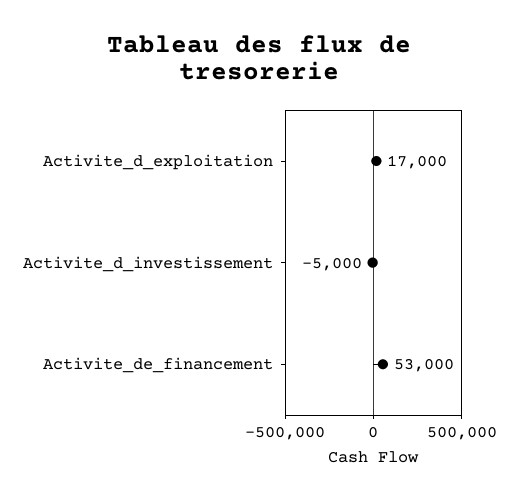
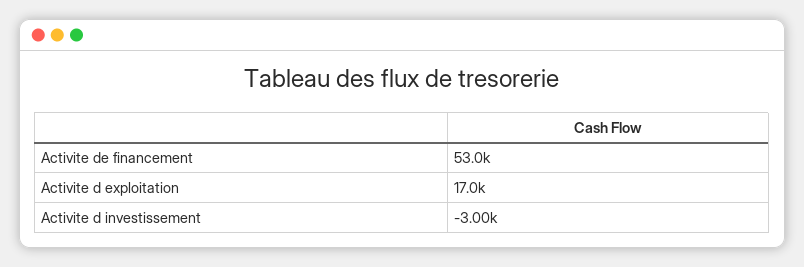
  {
    "Activite_d_exploitation": 17000,
-   "Activite_d_investissement": -5000,
+   "Activite_d_investissement": -3000,
    "Activite_de_financement": 53000
  }

